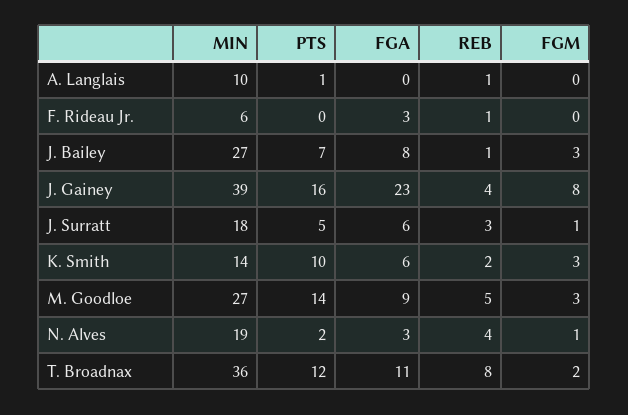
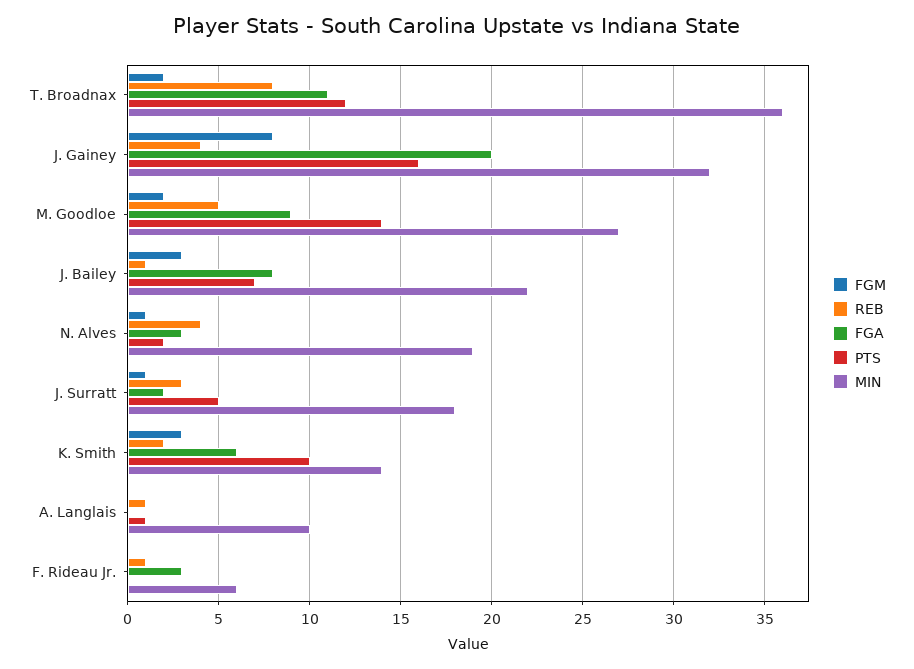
  {
    "MIN": {
      "A. Langlais": 10,
      "F. Rideau Jr.": 6,
-     "J. Bailey": 27,
+     "J. Bailey": 22,
-     "J. Gainey": 39,
+     "J. Gainey": 32,
      "J. Surratt": 18,
      "K. Smith": 14,
      "M. Goodloe": 27,
      "N. Alves": 19,
      "T. Broadnax": 36
    },
    "PTS": {
      "A. Langlais": 1,
      "F. Rideau Jr.": 0,
      "J. Bailey": 7,
      "J. Gainey": 16,
      "J. Surratt": 5,
      "K. Smith": 10,
      "M. Goodloe": 14,
      "N. Alves": 2,
      "T. Broadnax": 12
    },
    "FGA": {
      "A. Langlais": 0,
      "F. Rideau Jr.": 3,
      "J. Bailey": 8,
-     "J. Gainey": 23,
+     "J. Gainey": 20,
-     "J. Surratt": 6,
+     "J. Surratt": 2,
      "K. Smith": 6,
      "M. Goodloe": 9,
      "N. Alves": 3,
      "T. Broadnax": 11
    },
    "REB": {
      "A. Langlais": 1,
      "F. Rideau Jr.": 1,
      "J. Bailey": 1,
      "J. Gainey": 4,
      "J. Surratt": 3,
      "K. Smith": 2,
      "M. Goodloe": 5,
      "N. Alves": 4,
      "T. Broadnax": 8
    },
    "FGM": {
      "A. Langlais": 0,
      "F. Rideau Jr.": 0,
      "J. Bailey": 3,
      "J. Gainey": 8,
      "J. Surratt": 1,
      "K. Smith": 3,
-     "M. Goodloe": 3,
+     "M. Goodloe": 2,
      "N. Alves": 1,
      "T. Broadnax": 2
    }
  }

